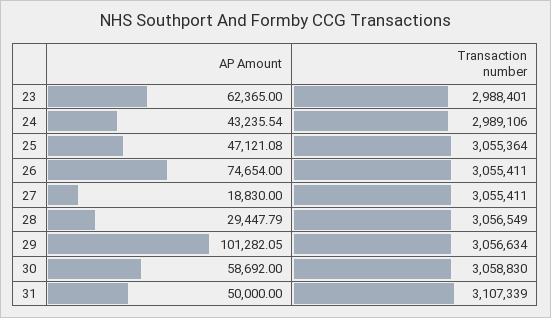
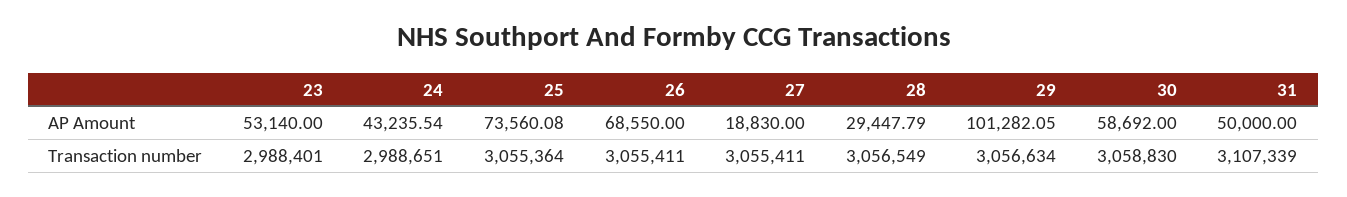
  {
    "AP Amount": {
-     "23": 62365,
+     "23": 53140,
      "24": 43235.54,
-     "25": 47121.08,
+     "25": 73560.08,
-     "26": 74654,
+     "26": 68550,
      "27": 18830,
      "28": 29447.79,
      "29": 101282.05,
      "30": 58692,
      "31": 50000
    },
    "Transaction number": {
      "23": 2988401,
-     "24": 2989106,
+     "24": 2988651,
      "25": 3055364,
      "26": 3055411,
      "27": 3055411,
      "28": 3056549,
      "29": 3056634,
      "30": 3058830,
      "31": 3107339
    }
  }

